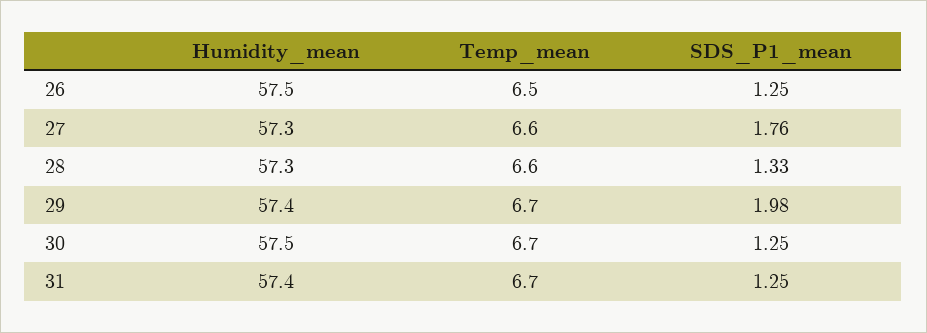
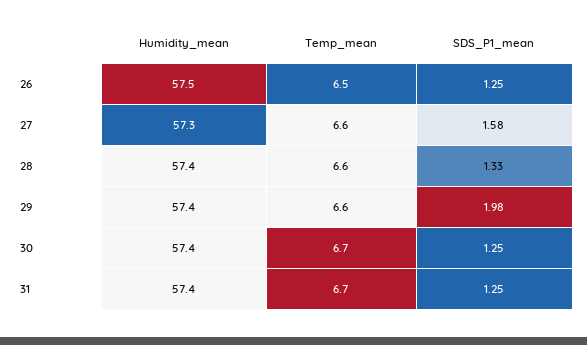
  {
    "Humidity_mean": {
      "26": 57.5,
      "27": 57.3,
-     "28": 57.3,
+     "28": 57.4,
      "29": 57.4,
-     "30": 57.5,
+     "30": 57.4,
      "31": 57.4
    },
    "Temp_mean": {
      "26": 6.5,
      "27": 6.6,
      "28": 6.6,
-     "29": 6.7,
+     "29": 6.6,
      "30": 6.7,
      "31": 6.7
    },
    "SDS_P1_mean": {
      "26": 1.25,
-     "27": 1.76,
+     "27": 1.58,
      "28": 1.33,
      "29": 1.98,
      "30": 1.25,
      "31": 1.25
    }
  }

